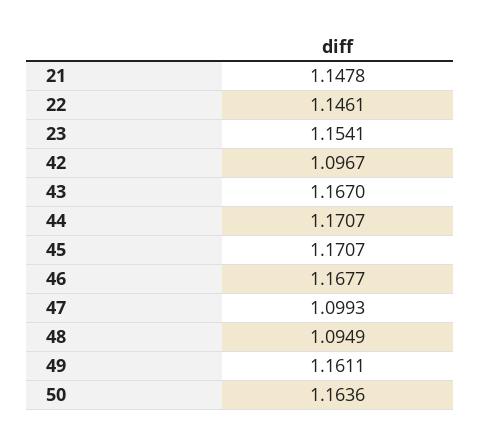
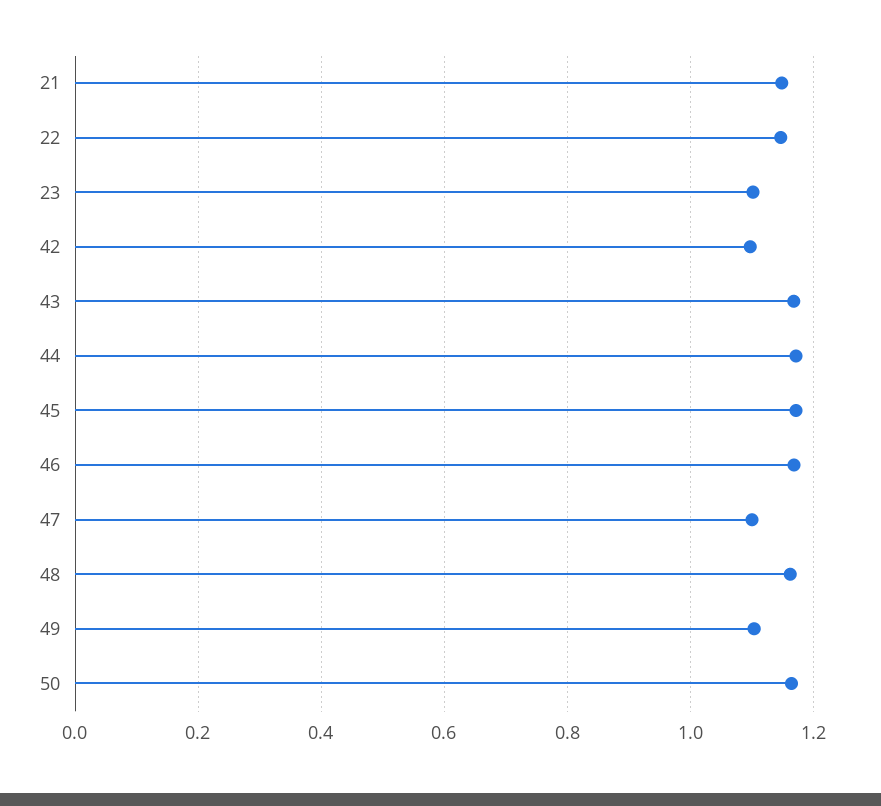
  {
    "21": 1.1478,
    "22": 1.1461,
-   "23": 1.1541,
+   "23": 1.1,
    "42": 1.0967,
    "43": 1.167,
    "44": 1.1707,
    "45": 1.1707,
    "46": 1.1677,
    "47": 1.0993,
-   "48": 1.0949,
+   "48": 1.16,
-   "49": 1.1611,
+   "49": 1.1,
    "50": 1.1636
  }

